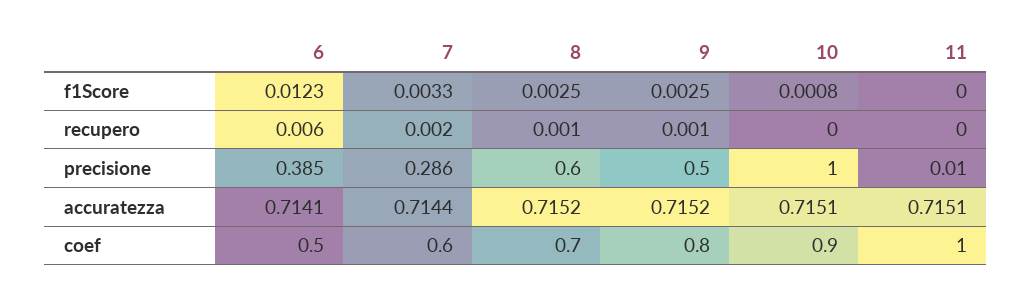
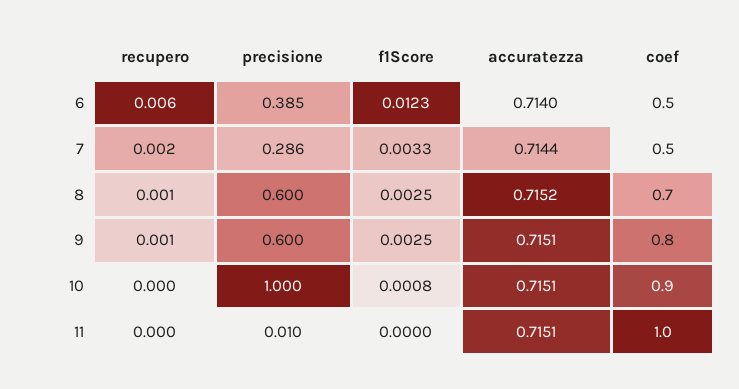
  {
    "6": {
      "f1Score": 0.0123,
      "recupero": 0.006,
      "precisione": 0.385,
-     "accuratezza": 0.7141,
+     "accuratezza": 0.714,
      "coef": 0.5
    },
    "7": {
      "f1Score": 0.0033,
      "recupero": 0.002,
      "precisione": 0.286,
      "accuratezza": 0.7144,
-     "coef": 0.6
+     "coef": 0.5
    },
    "8": {
      "f1Score": 0.0025,
      "recupero": 0.001,
      "precisione": 0.6,
      "accuratezza": 0.7152,
      "coef": 0.7
    },
    "9": {
      "f1Score": 0.0025,
      "recupero": 0.001,
-     "precisione": 0.5,
+     "precisione": 0.6,
-     "accuratezza": 0.7152,
+     "accuratezza": 0.7151,
      "coef": 0.8
    },
    "10": {
      "f1Score": 0.0008,
      "recupero": 0,
      "precisione": 1,
      "accuratezza": 0.7151,
      "coef": 0.9
    },
    "11": {
      "f1Score": 0,
      "recupero": 0,
      "precisione": 0.01,
      "accuratezza": 0.7151,
      "coef": 1
    }
  }

